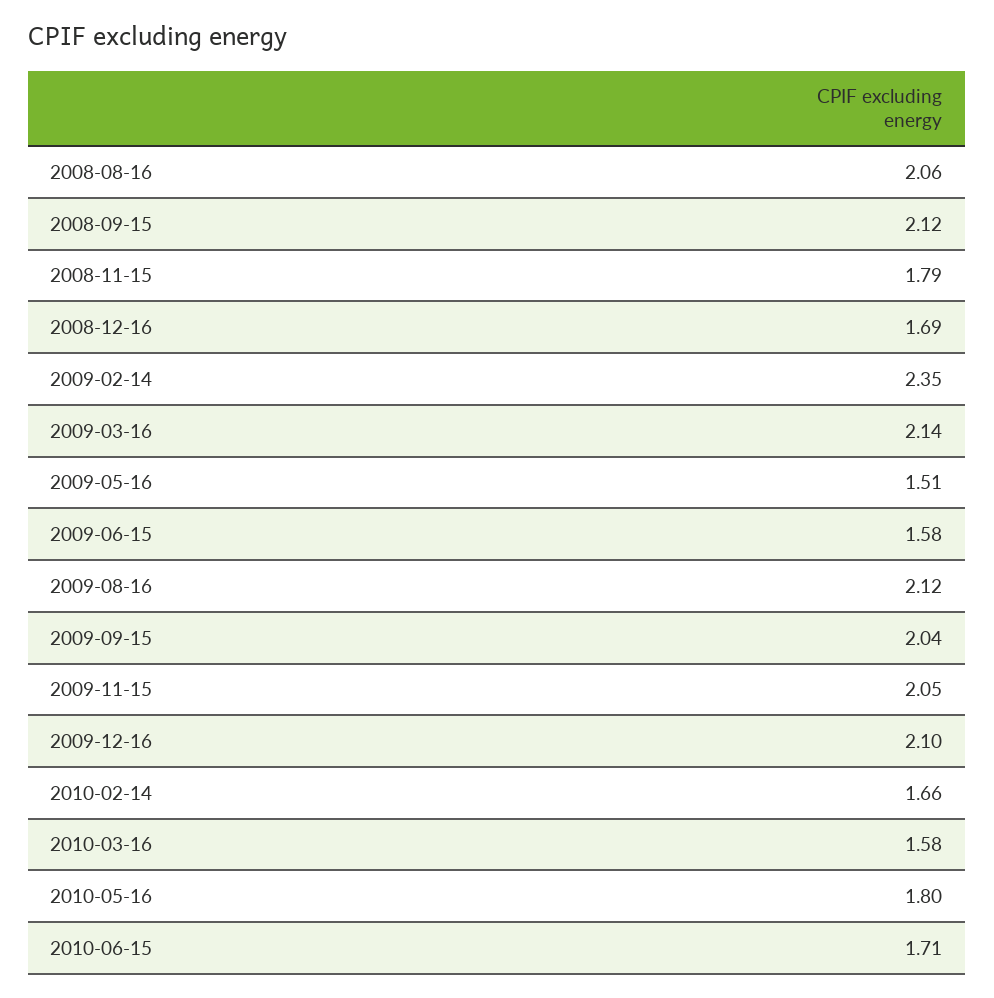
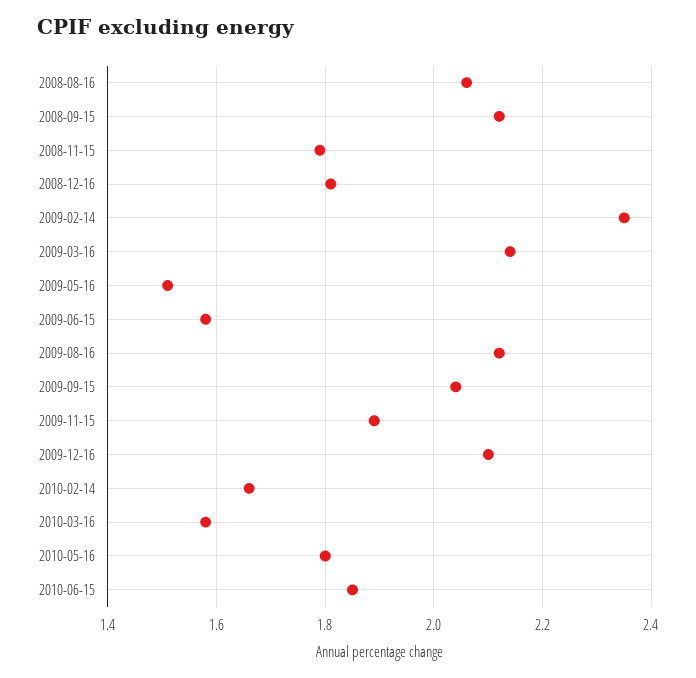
  {
    "2008-08-16": 2.06,
    "2008-09-15": 2.12,
    "2008-11-15": 1.79,
-   "2008-12-16": 1.69,
+   "2008-12-16": 1.8,
    "2009-02-14": 2.35,
    "2009-03-16": 2.14,
    "2009-05-16": 1.51,
    "2009-06-15": 1.58,
    "2009-08-16": 2.12,
    "2009-09-15": 2.04,
-   "2009-11-15": 2.05,
+   "2009-11-15": 1.9,
    "2009-12-16": 2.1,
    "2010-02-14": 1.66,
    "2010-03-16": 1.58,
    "2010-05-16": 1.8,
-   "2010-06-15": 1.71
+   "2010-06-15": 1.85
  }

